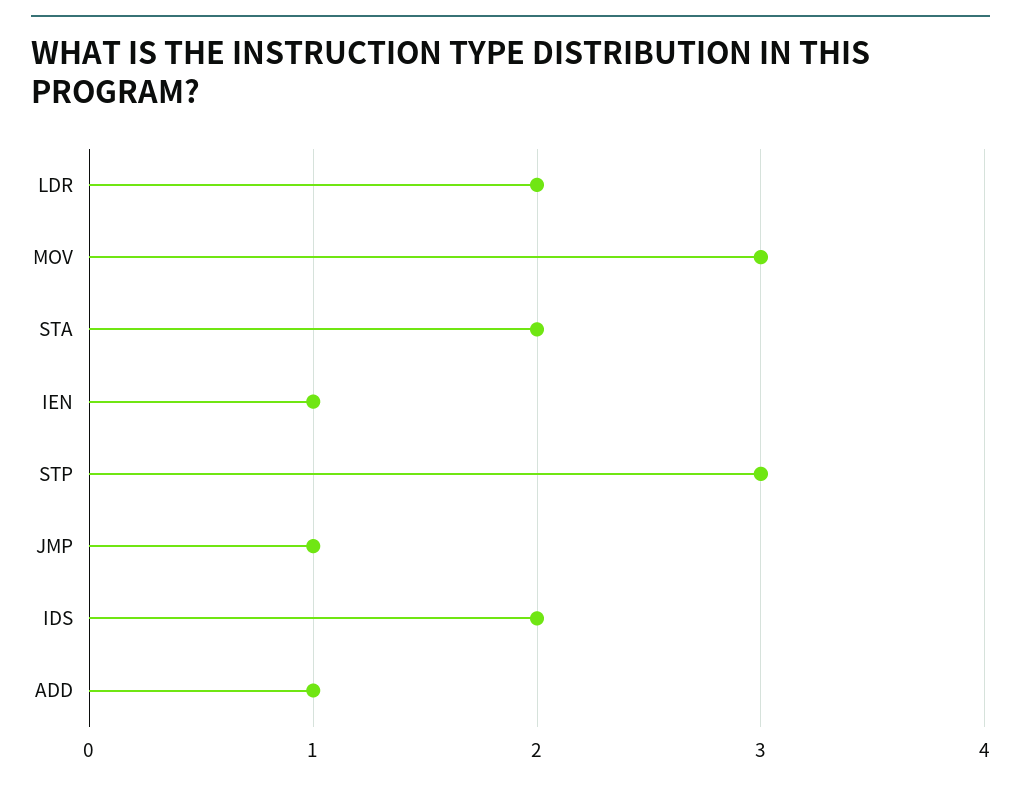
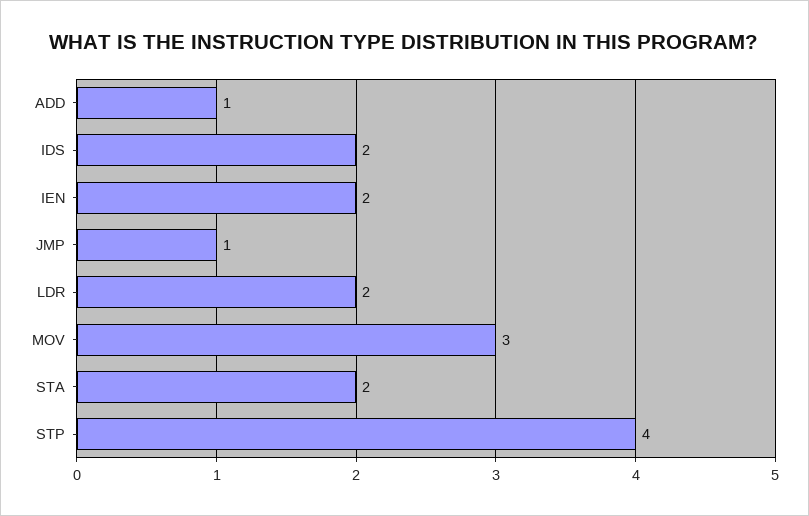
  {
    "LDR": 2,
    "MOV": 3,
    "STA": 2,
-   "IEN": 1,
+   "IEN": 2,
-   "STP": 3,
+   "STP": 4,
    "JMP": 1,
    "IDS": 2,
    "ADD": 1
  }

